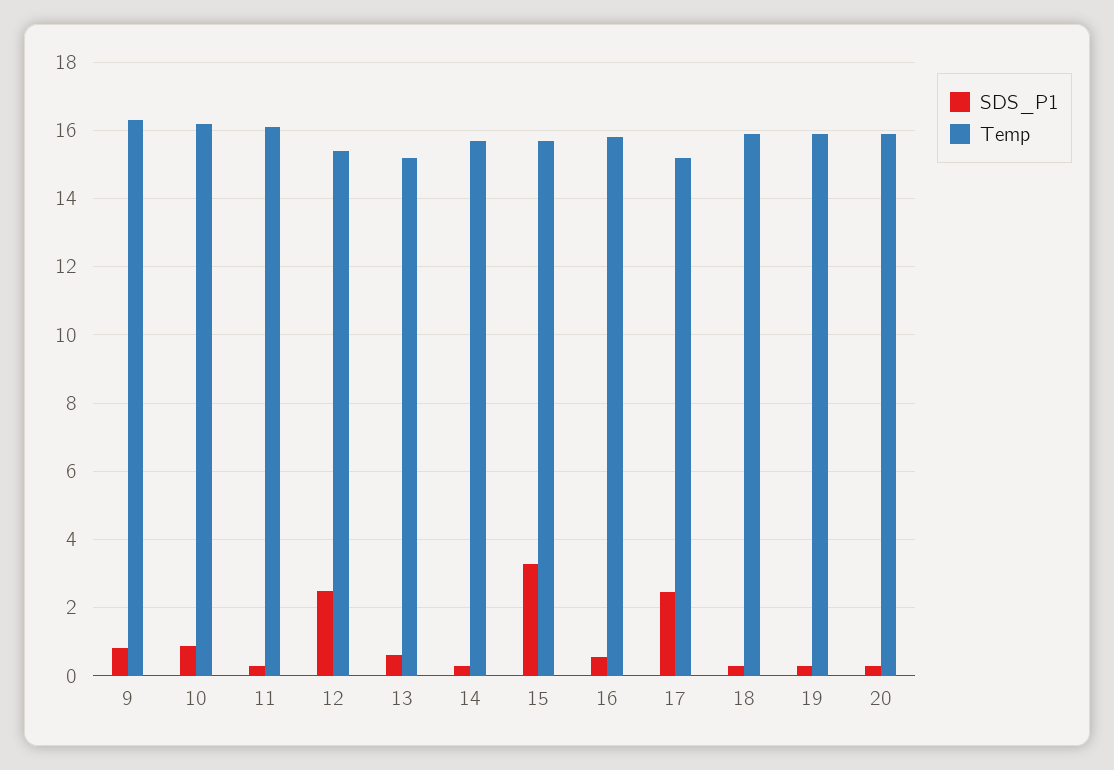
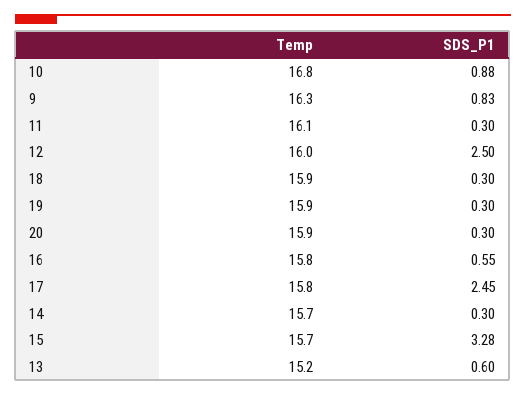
  {
    "SDS_P1": {
      "9": 0.83,
      "10": 0.88,
      "11": 0.3,
      "12": 2.5,
      "13": 0.6,
      "14": 0.3,
      "15": 3.28,
      "16": 0.55,
      "17": 2.45,
      "18": 0.3,
      "19": 0.3,
      "20": 0.3
    },
    "Temp": {
      "9": 16.3,
-     "10": 16.2,
+     "10": 16.8,
      "11": 16.1,
-     "12": 15.4,
+     "12": 16,
      "13": 15.2,
      "14": 15.7,
      "15": 15.7,
      "16": 15.8,
-     "17": 15.2,
+     "17": 15.8,
      "18": 15.9,
      "19": 15.9,
      "20": 15.9
    }
  }

